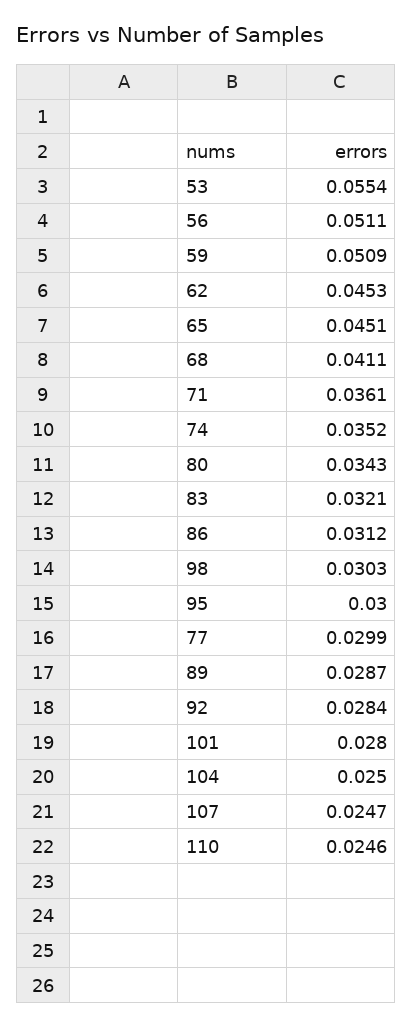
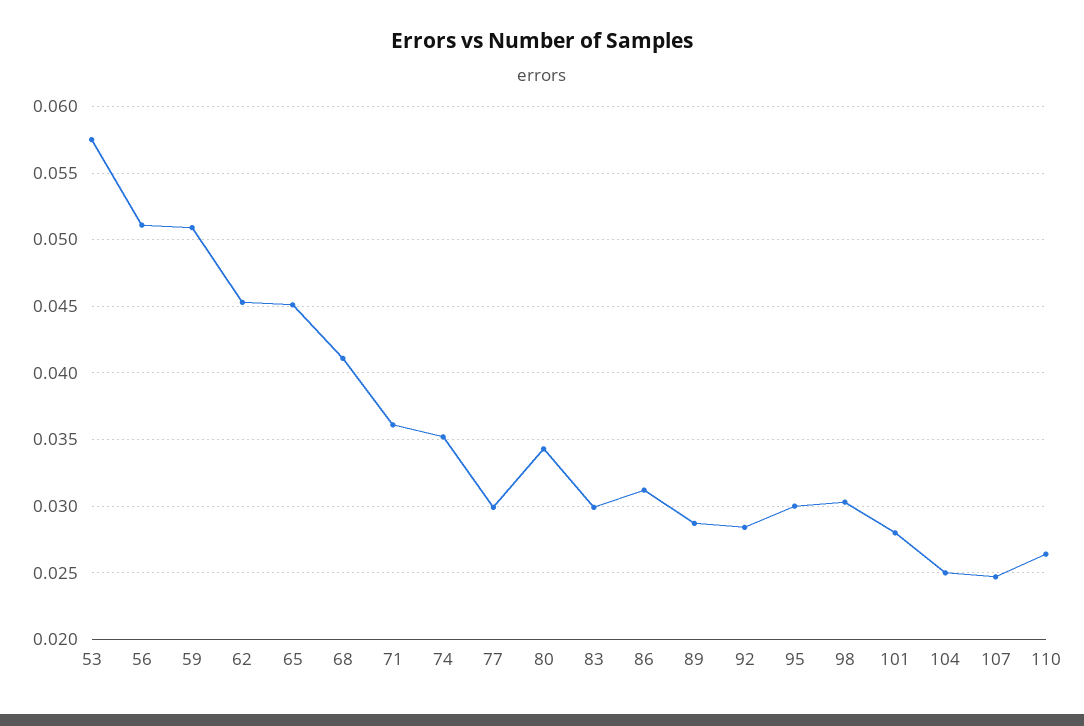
  {
-   "53": 0.0554,
+   "53": 0.0575,
    "56": 0.0511,
    "59": 0.0509,
    "62": 0.0453,
    "65": 0.0451,
    "68": 0.0411,
    "71": 0.0361,
    "74": 0.0352,
    "80": 0.0343,
-   "83": 0.0321,
+   "83": 0.03,
    "86": 0.0312,
    "98": 0.0303,
    "95": 0.03,
    "77": 0.0299,
    "89": 0.0287,
    "92": 0.0284,
    "101": 0.028,
    "104": 0.025,
    "107": 0.0247,
-   "110": 0.0246
+   "110": 0.0265
  }

